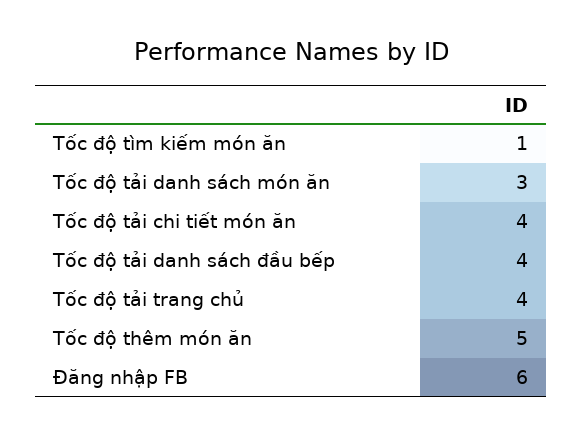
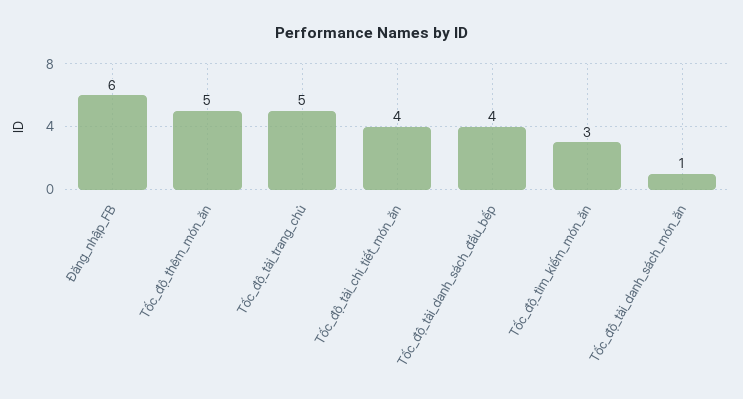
  {
-   "Tốc độ tìm kiếm món ăn": 1,
+   "Tốc độ tìm kiếm món ăn": 3,
-   "Tốc độ tải danh sách món ăn": 3,
+   "Tốc độ tải danh sách món ăn": 1,
    "Tốc độ tải chi tiết món ăn": 4,
    "Tốc độ tải danh sách đầu bếp": 4,
-   "Tốc độ tải trang chủ": 4,
+   "Tốc độ tải trang chủ": 5,
    "Tốc độ thêm món ăn": 5,
    "Đăng nhập FB": 6
  }

